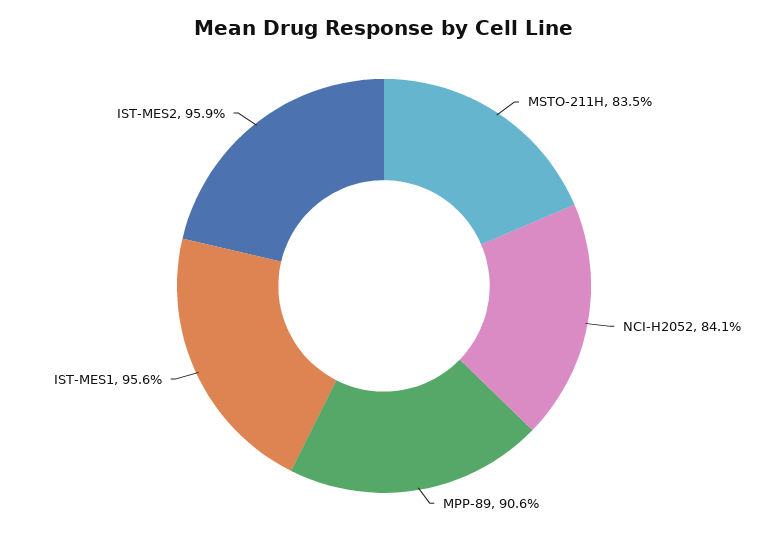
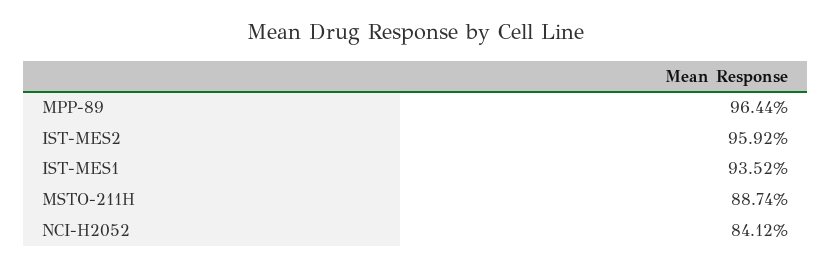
  {
-   "MSTO-211H": 83.5,
+   "MSTO-211H": 88.74,
    "NCI-H2052": 84.12,
-   "MPP-89": 90.6,
+   "MPP-89": 96.44,
-   "IST-MES1": 95.6,
+   "IST-MES1": 93.52,
    "IST-MES2": 95.92
  }

